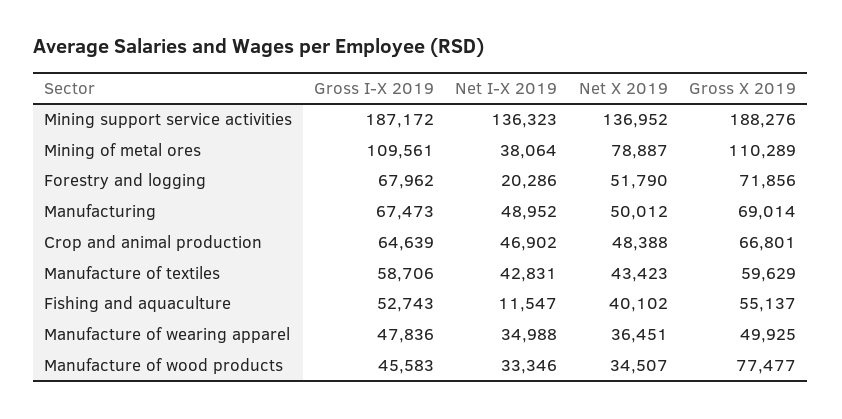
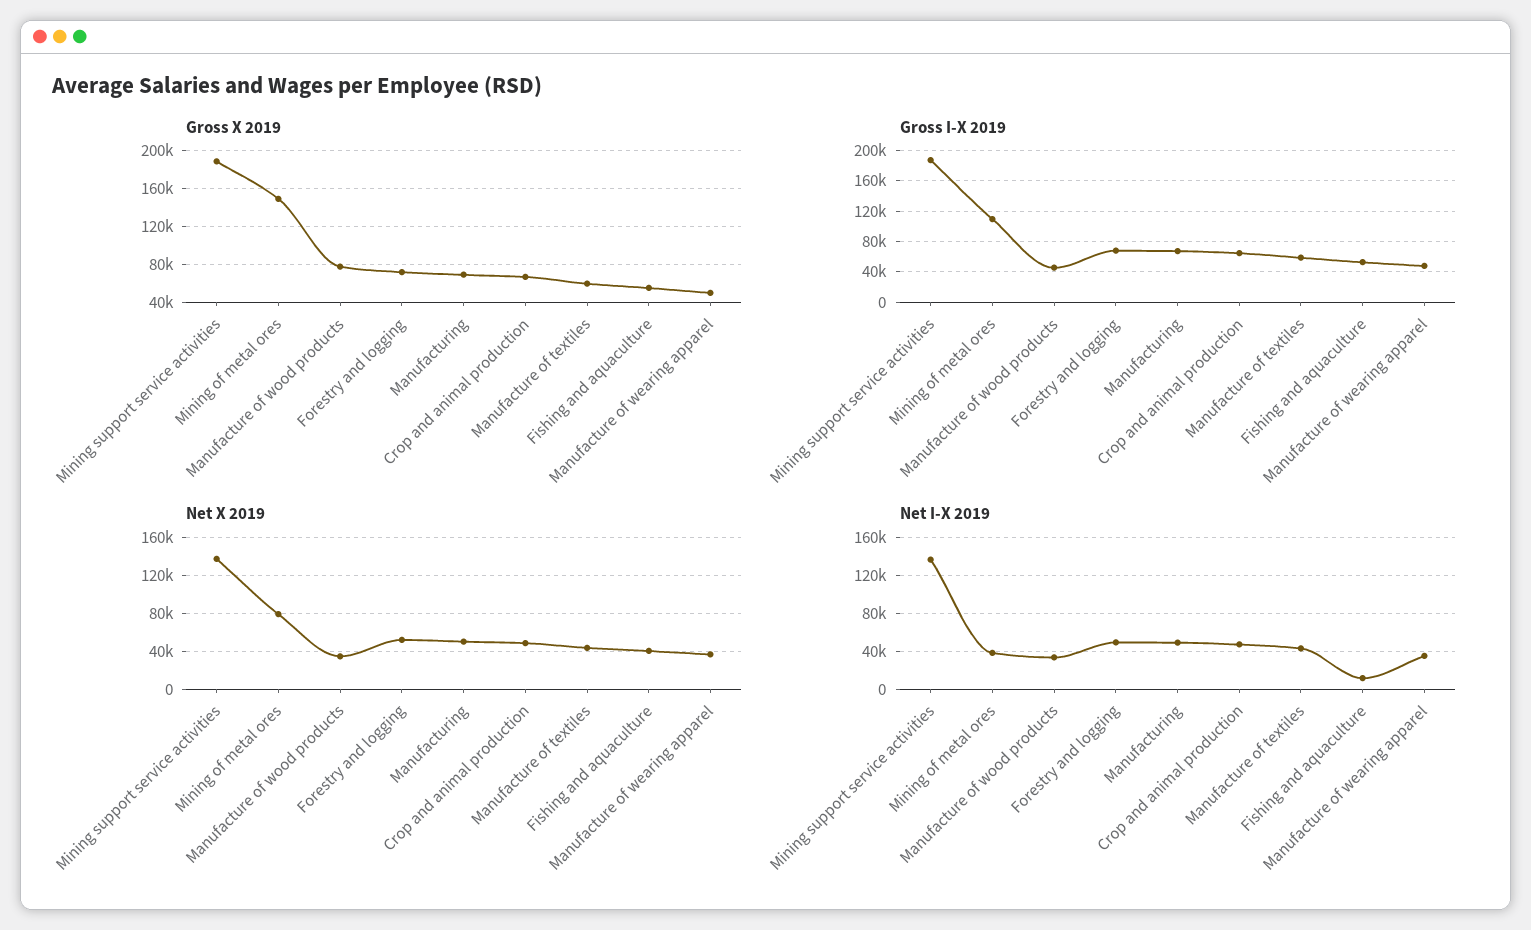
  {
    "Gross I-X 2019": {
      "Mining support service activities": 187172,
      "Mining of metal ores": 109561,
      "Forestry and logging": 67962,
      "Manufacturing": 67473,
      "Crop and animal production": 64639,
      "Manufacture of textiles": 58706,
      "Fishing and aquaculture": 52743,
      "Manufacture of wearing apparel": 47836,
      "Manufacture of wood products": 45583
    },
    "Net I-X 2019": {
      "Mining support service activities": 136323,
      "Mining of metal ores": 38064,
-     "Forestry and logging": 20286,
+     "Forestry and logging": 50000,
      "Manufacturing": 48952,
      "Crop and animal production": 46902,
      "Manufacture of textiles": 42831,
      "Fishing and aquaculture": 11547,
      "Manufacture of wearing apparel": 34988,
      "Manufacture of wood products": 33346
    },
    "Net X 2019": {
      "Mining support service activities": 136952,
      "Mining of metal ores": 78887,
      "Forestry and logging": 51790,
      "Manufacturing": 50012,
      "Crop and animal production": 48388,
      "Manufacture of textiles": 43423,
      "Fishing and aquaculture": 40102,
      "Manufacture of wearing apparel": 36451,
      "Manufacture of wood products": 34507
    },
    "Gross X 2019": {
      "Mining support service activities": 188276,
-     "Mining of metal ores": 110289,
+     "Mining of metal ores": 150000,
      "Forestry and logging": 71856,
      "Manufacturing": 69014,
      "Crop and animal production": 66801,
      "Manufacture of textiles": 59629,
      "Fishing and aquaculture": 55137,
      "Manufacture of wearing apparel": 49925,
      "Manufacture of wood products": 77477
    }
  }

